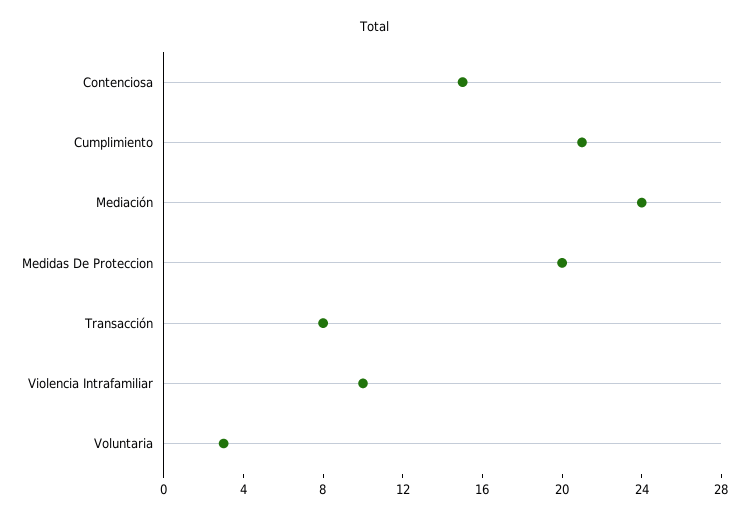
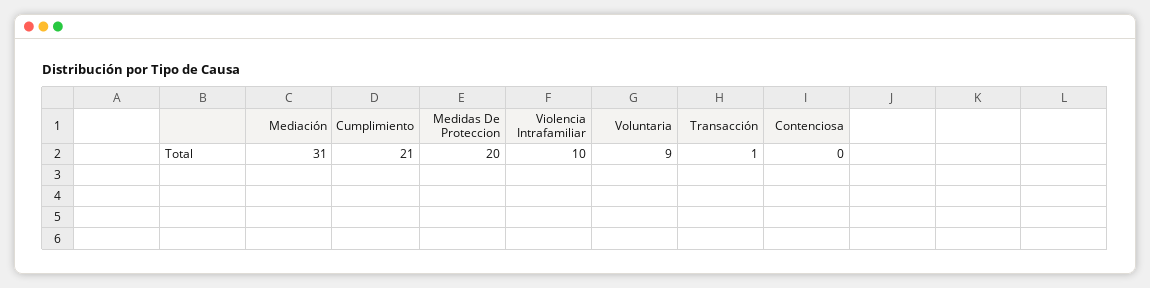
  {
-   "Contenciosa": 15,
+   "Contenciosa": 0,
    "Cumplimiento": 21,
-   "Mediación": 24,
+   "Mediación": 31,
    "Medidas De Proteccion": 20,
-   "Transacción": 8,
+   "Transacción": 1,
    "Violencia Intrafamiliar": 10,
-   "Voluntaria": 3
+   "Voluntaria": 9
  }

